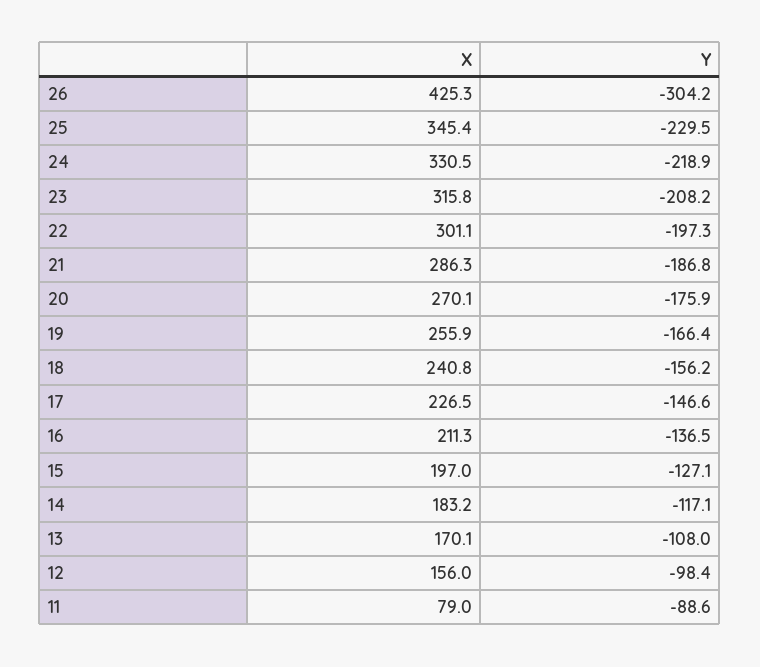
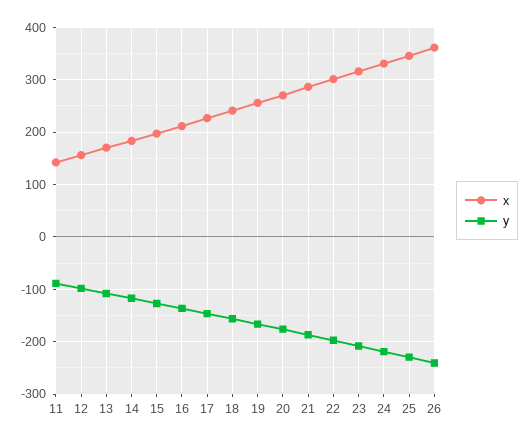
  {
    "X": {
-     "26": 425.3,
+     "26": 360,
      "25": 345.4,
      "24": 330.5,
      "23": 315.8,
      "22": 301.1,
      "21": 286.3,
      "20": 270.1,
      "19": 255.9,
      "18": 240.8,
      "17": 226.5,
      "16": 211.3,
      "15": 197,
      "14": 183.2,
      "13": 170.1,
      "12": 156,
-     "11": 79
+     "11": 140
    },
    "Y": {
-     "26": -304.2,
+     "26": -240,
      "25": -229.5,
      "24": -218.9,
      "23": -208.2,
      "22": -197.3,
      "21": -186.8,
      "20": -175.9,
      "19": -166.4,
      "18": -156.2,
      "17": -146.6,
      "16": -136.5,
      "15": -127.1,
      "14": -117.1,
      "13": -108,
      "12": -98.4,
      "11": -88.6
    }
  }

